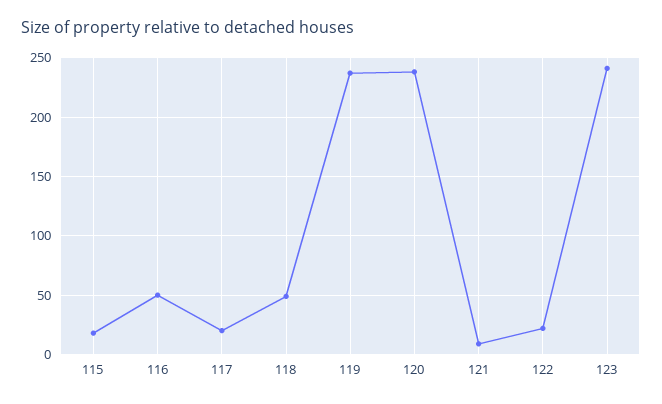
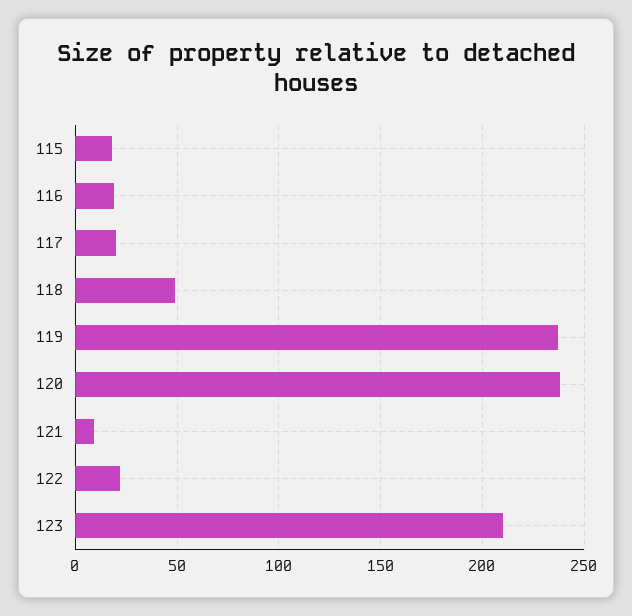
  {
    "115": 20,
-   "116": 50,
+   "116": 20,
    "117": 20,
    "118": 50,
    "119": 235,
    "120": 240,
    "121": 10,
    "122": 20,
-   "123": 240
+   "123": 210
  }

